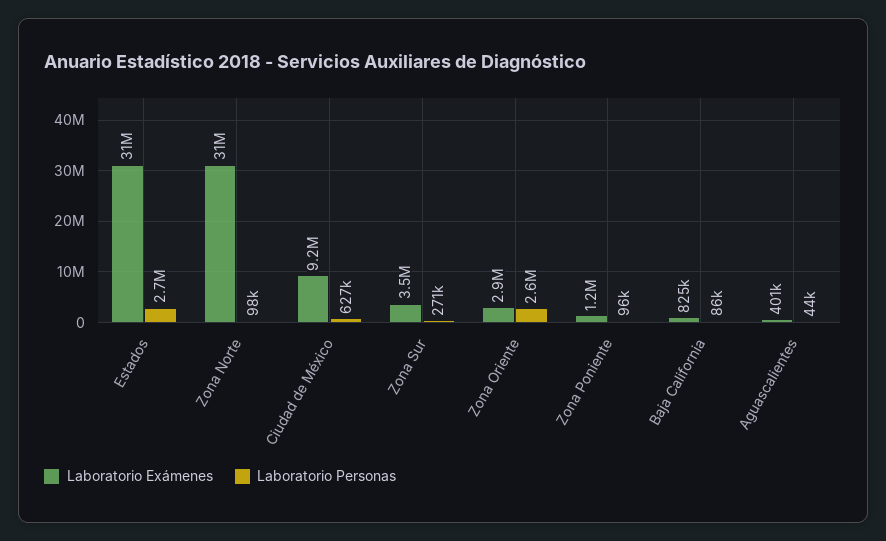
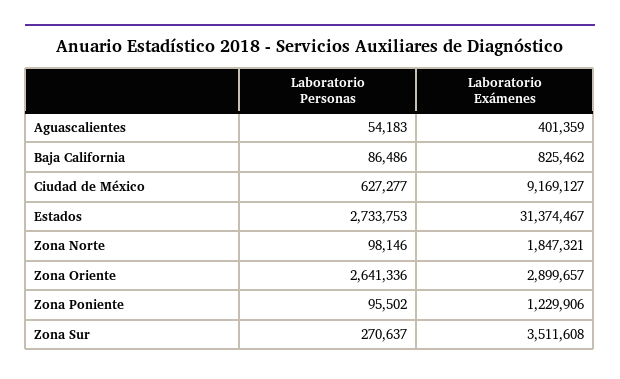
  {
    "Laboratorio Exámenes": {
      "Estados": 31374467,
-     "Zona Norte": 31000000,
+     "Zona Norte": 1847321,
      "Ciudad de México": 9169127,
      "Zona Sur": 3511608,
      "Zona Oriente": 2899657,
      "Zona Poniente": 1229906,
      "Baja California": 825462,
      "Aguascalientes": 401359
    },
    "Laboratorio Personas": {
      "Estados": 2733753,
      "Zona Norte": 98146,
      "Ciudad de México": 627277,
      "Zona Sur": 270637,
      "Zona Oriente": 2641336,
      "Zona Poniente": 95502,
      "Baja California": 86486,
-     "Aguascalientes": 44000
+     "Aguascalientes": 54183
    }
  }

